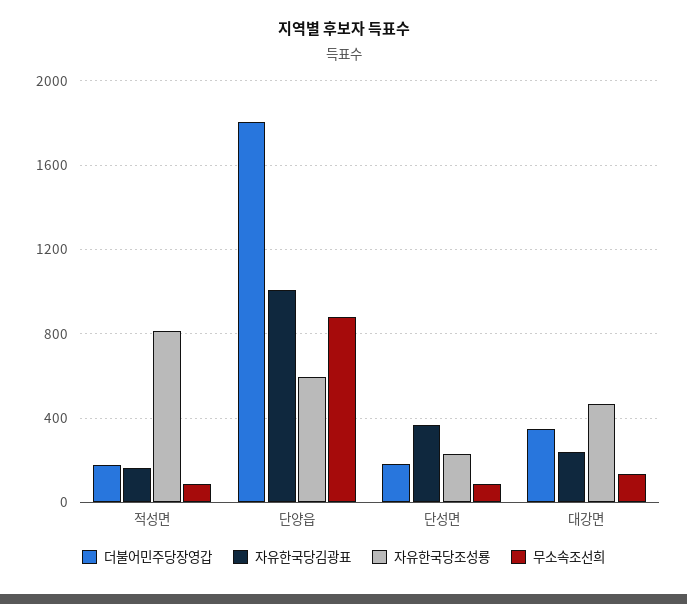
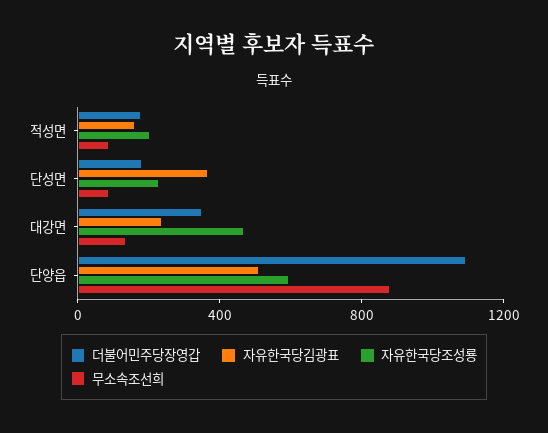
  {
    "더불어민주당장영갑": {
      "적성면": 200,
-     "단양읍": 1800,
+     "단양읍": 1100,
      "단성면": 200,
      "대강면": 350
    },
    "자유한국당김광표": {
      "적성면": 150,
-     "단양읍": 1000,
+     "단양읍": 500,
      "단성면": 350,
      "대강면": 250
    },
    "자유한국당조성룡": {
-     "적성면": 800,
+     "적성면": 200,
      "단양읍": 600,
      "단성면": 250,
      "대강면": 450
    },
    "무소속조선희": {
      "적성면": 100,
      "단양읍": 900,
      "단성면": 100,
      "대강면": 150
    }
  }

